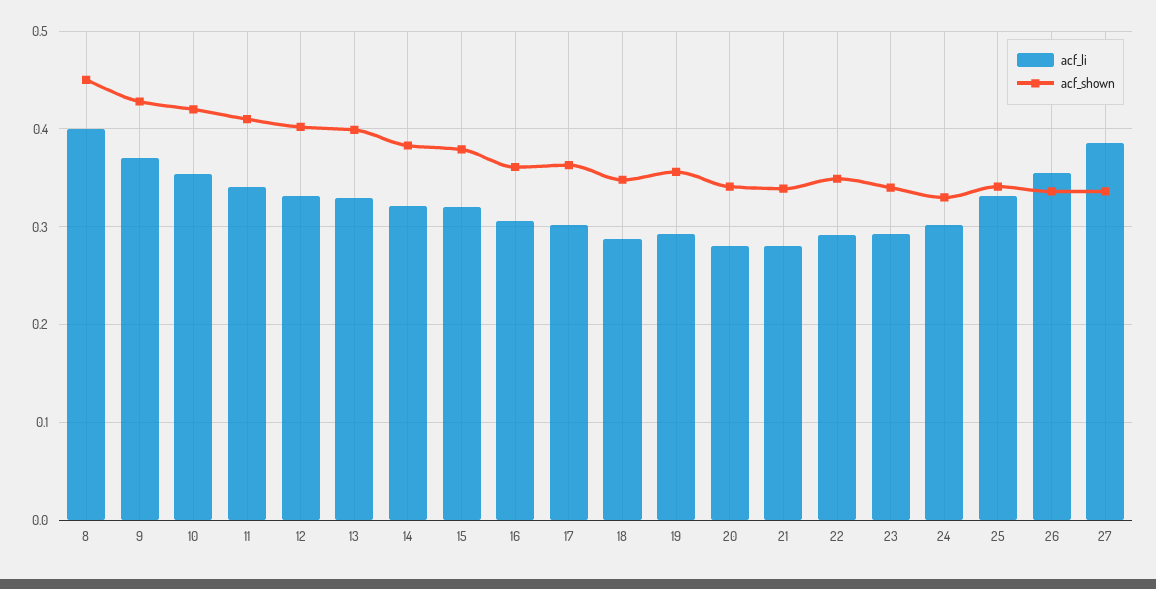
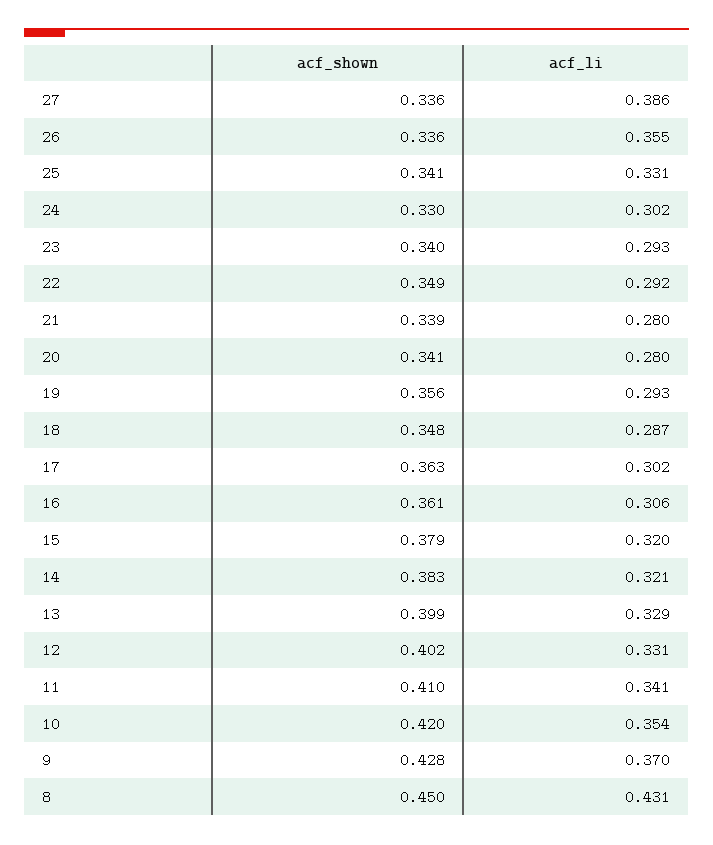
  {
    "acf_li": {
-     "8": 0.4,
+     "8": 0.431,
      "9": 0.37,
      "10": 0.354,
      "11": 0.341,
      "12": 0.331,
      "13": 0.329,
      "14": 0.321,
      "15": 0.32,
      "16": 0.306,
      "17": 0.302,
      "18": 0.287,
      "19": 0.293,
      "20": 0.28,
      "21": 0.28,
      "22": 0.292,
      "23": 0.293,
      "24": 0.302,
      "25": 0.331,
      "26": 0.355,
      "27": 0.386
    },
    "acf_shown": {
      "8": 0.45,
      "9": 0.428,
      "10": 0.42,
      "11": 0.41,
      "12": 0.402,
      "13": 0.399,
      "14": 0.383,
      "15": 0.379,
      "16": 0.361,
      "17": 0.363,
      "18": 0.348,
      "19": 0.356,
      "20": 0.341,
      "21": 0.339,
      "22": 0.349,
      "23": 0.34,
      "24": 0.33,
      "25": 0.341,
      "26": 0.336,
      "27": 0.336
    }
  }

